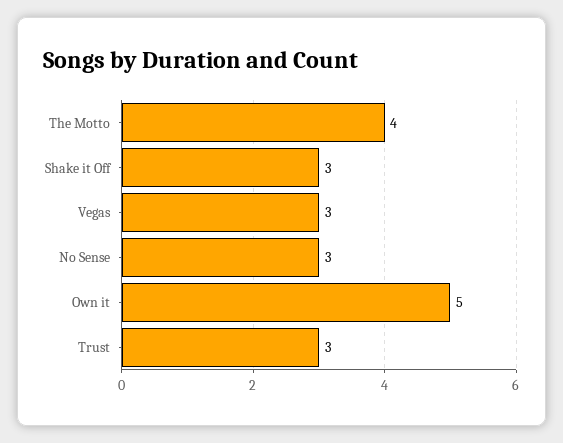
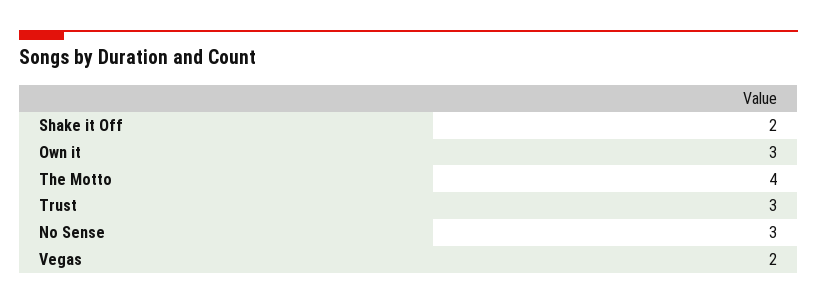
  {
    "The Motto": 4,
-   "Shake it Off": 3,
+   "Shake it Off": 2,
-   "Vegas": 3,
+   "Vegas": 2,
    "No Sense": 3,
-   "Own it": 5,
+   "Own it": 3,
    "Trust": 3
  }

